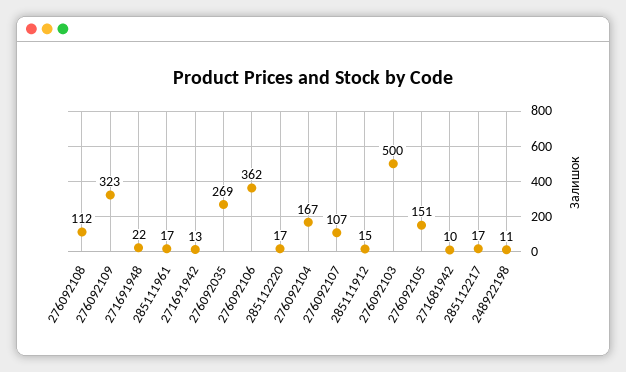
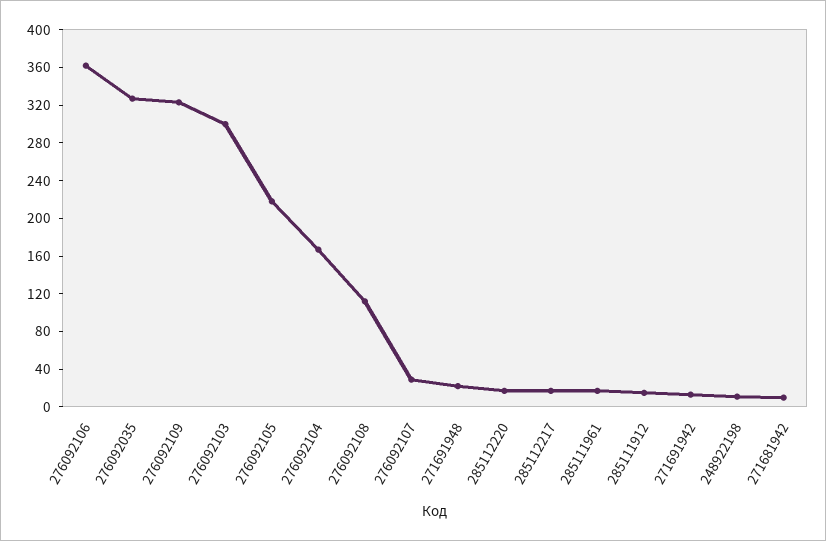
  {
    "276092108": 112,
    "276092109": 323,
    "271691948": 22,
    "285111961": 17,
    "271691942": 13,
-   "276092035": 269,
+   "276092035": 330,
    "276092106": 362,
    "285112220": 17,
    "276092104": 167,
-   "276092107": 107,
+   "276092107": 30,
    "285111912": 15,
-   "276092103": 500,
+   "276092103": 300,
-   "276092105": 151,
+   "276092105": 220,
    "271681942": 10,
    "285112217": 17,
    "248922198": 11
  }

